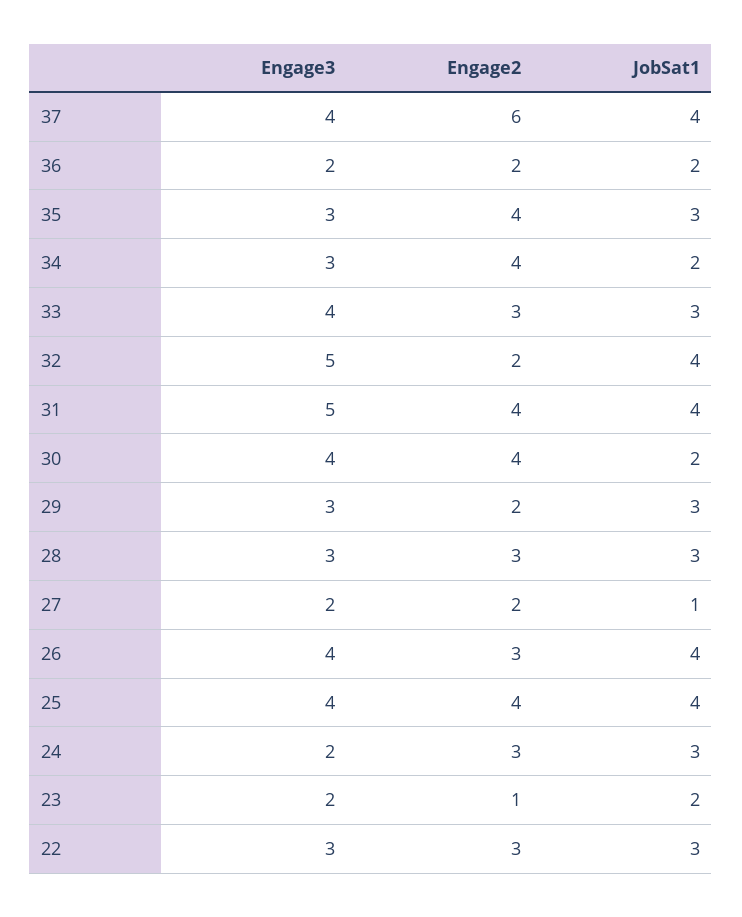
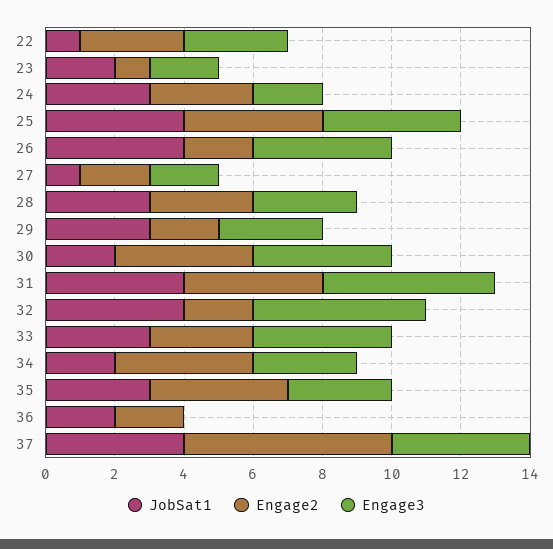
  {
    "Engage3": {
      "37": 4,
-     "36": 2,
+     "36": 0,
      "35": 3,
      "34": 3,
      "33": 4,
      "32": 5,
      "31": 5,
      "30": 4,
      "29": 3,
      "28": 3,
      "27": 2,
      "26": 4,
      "25": 4,
      "24": 2,
      "23": 2,
      "22": 3
    },
    "Engage2": {
      "37": 6,
      "36": 2,
      "35": 4,
      "34": 4,
      "33": 3,
      "32": 2,
      "31": 4,
      "30": 4,
      "29": 2,
      "28": 3,
      "27": 2,
-     "26": 3,
+     "26": 2,
      "25": 4,
      "24": 3,
      "23": 1,
      "22": 3
    },
    "JobSat1": {
      "37": 4,
      "36": 2,
      "35": 3,
      "34": 2,
      "33": 3,
      "32": 4,
      "31": 4,
      "30": 2,
      "29": 3,
      "28": 3,
      "27": 1,
      "26": 4,
      "25": 4,
      "24": 3,
      "23": 2,
-     "22": 3
+     "22": 1
    }
  }

